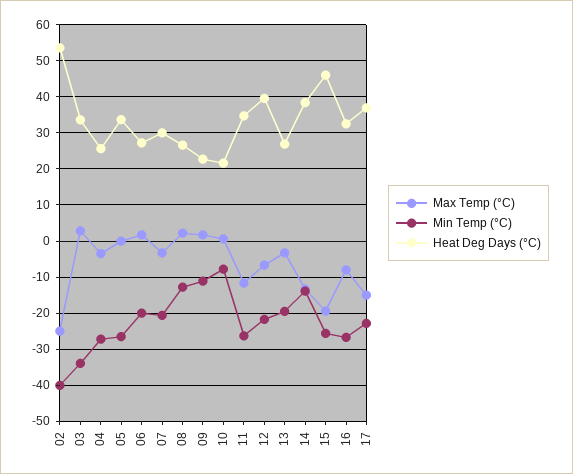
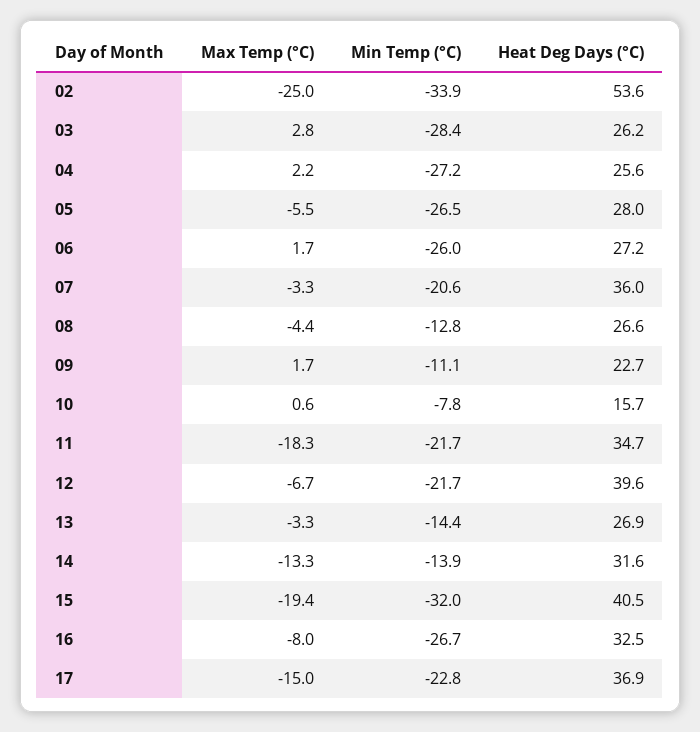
  {
    "Max Temp (°C)": {
      "02": -25,
      "03": 2.8,
-     "04": -4,
+     "04": 2.2,
-     "05": 0,
+     "05": -5.5,
      "06": 1.7,
      "07": -3.3,
-     "08": 2,
+     "08": -4.4,
      "09": 1.7,
      "10": 0.6,
-     "11": -12,
+     "11": -18.3,
      "12": -6.7,
      "13": -3.3,
      "14": -13.3,
      "15": -19.4,
      "16": -8,
      "17": -15
    },
    "Min Temp (°C)": {
-     "02": -40,
+     "02": -33.9,
-     "03": -34,
+     "03": -28.4,
      "04": -27.2,
      "05": -26.5,
-     "06": -20,
+     "06": -26,
      "07": -20.6,
      "08": -12.8,
      "09": -11.1,
      "10": -7.8,
-     "11": -26,
+     "11": -21.7,
      "12": -21.7,
-     "13": -20,
+     "13": -14.4,
      "14": -13.9,
-     "15": -26,
+     "15": -32,
      "16": -26.7,
      "17": -22.8
    },
    "Heat Deg Days (°C)": {
      "02": 53.6,
-     "03": 34,
+     "03": 26.2,
      "04": 25.6,
-     "05": 34,
+     "05": 28,
      "06": 27.2,
-     "07": 30,
+     "07": 36,
      "08": 26.6,
      "09": 22.7,
-     "10": 22,
+     "10": 15.7,
      "11": 34.7,
      "12": 39.6,
      "13": 26.9,
-     "14": 38,
+     "14": 31.6,
-     "15": 46,
+     "15": 40.5,
      "16": 32.5,
      "17": 36.9
    }
  }

